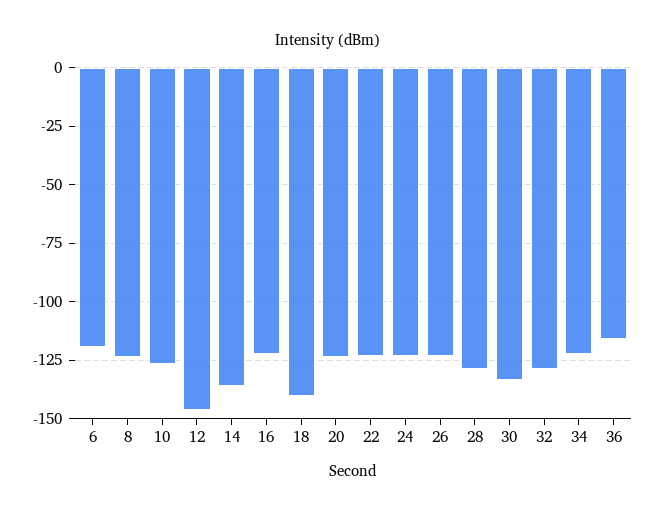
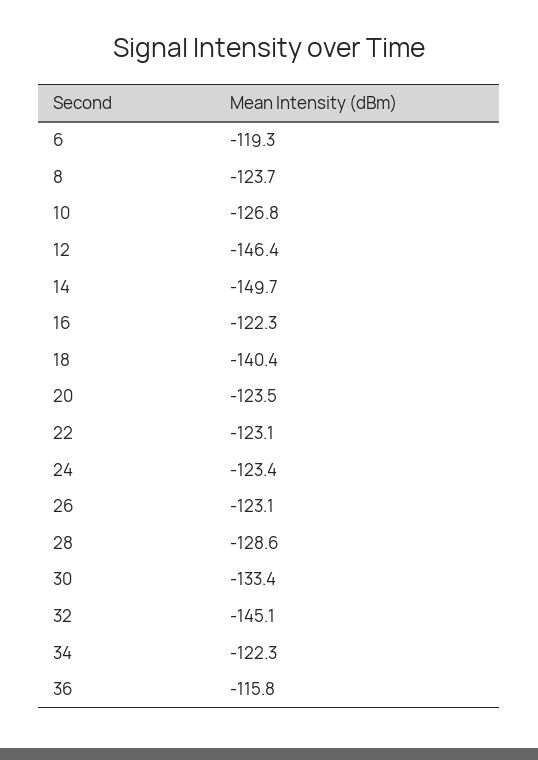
  {
    "6": -119.3,
    "8": -123.7,
    "10": -126.8,
    "12": -146.4,
-   "14": -135,
+   "14": -149.7,
    "16": -122.3,
    "18": -140.4,
    "20": -123.5,
    "22": -123.1,
    "24": -123.4,
    "26": -123.1,
    "28": -128.6,
    "30": -133.4,
-   "32": -130,
+   "32": -145.1,
    "34": -122.3,
    "36": -115.8
  }

